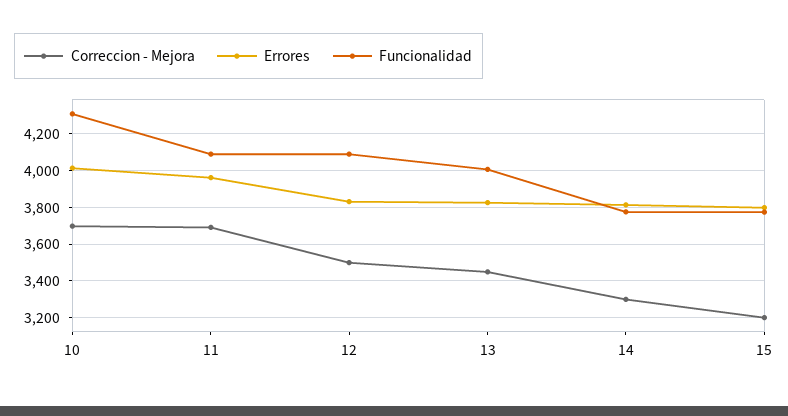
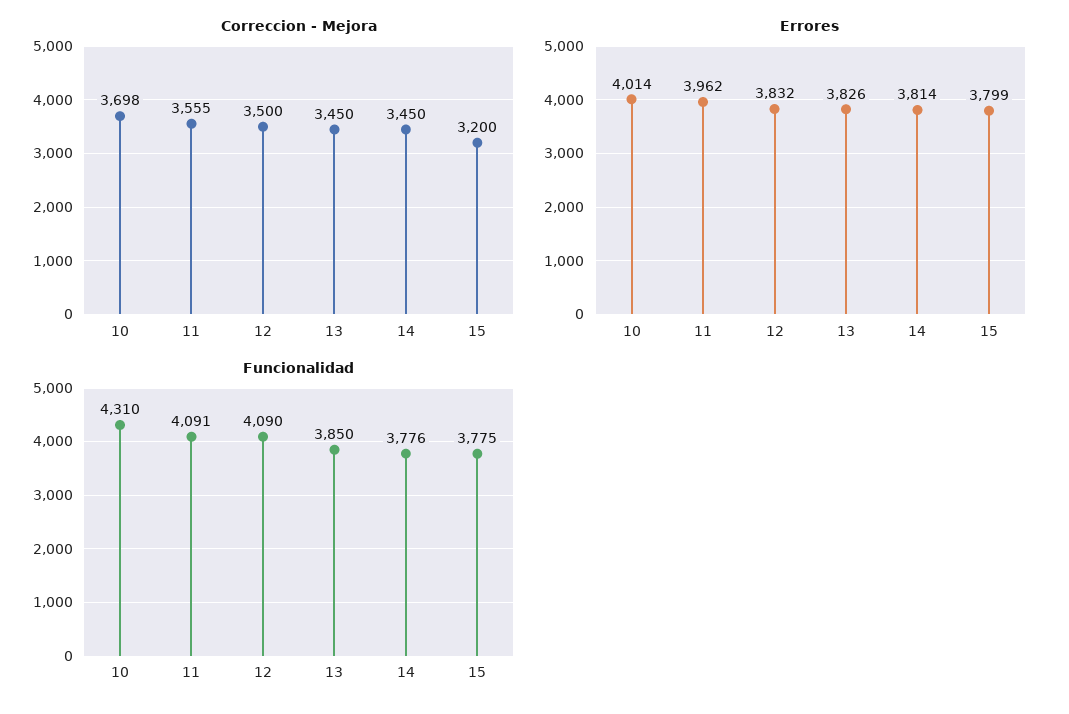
  {
    "Correccion - Mejora": {
      "10": 3698,
-     "11": 3700,
+     "11": 3555,
      "12": 3500,
      "13": 3450,
-     "14": 3300,
+     "14": 3450,
      "15": 3200
    },
    "Errores": {
      "10": 4014,
      "11": 3962,
      "12": 3832,
      "13": 3826,
      "14": 3814,
      "15": 3799
    },
    "Funcionalidad": {
      "10": 4310,
      "11": 4091,
      "12": 4090,
-     "13": 4000,
+     "13": 3850,
      "14": 3776,
      "15": 3775
    }
  }

